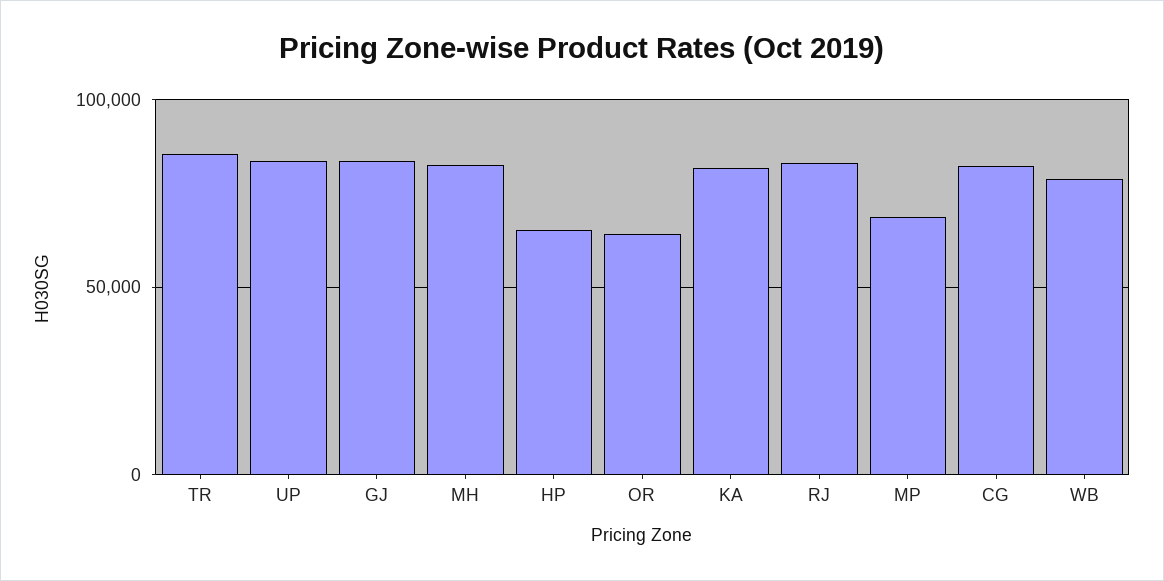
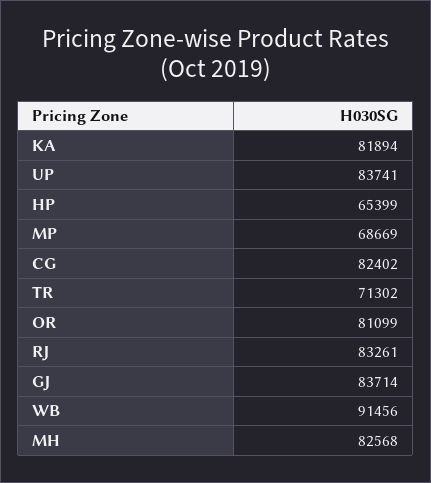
  {
-   "TR": 85000,
+   "TR": 71302,
    "UP": 83741,
    "GJ": 83714,
    "MH": 82568,
    "HP": 65399,
-   "OR": 65000,
+   "OR": 81099,
    "KA": 81894,
    "RJ": 83261,
    "MP": 68669,
    "CG": 82402,
-   "WB": 80000
+   "WB": 91456
  }

